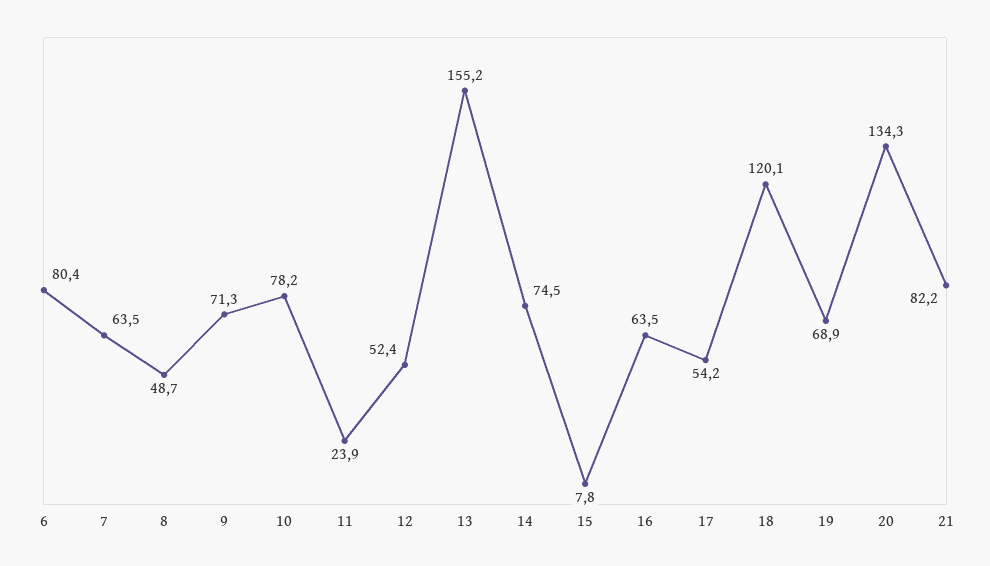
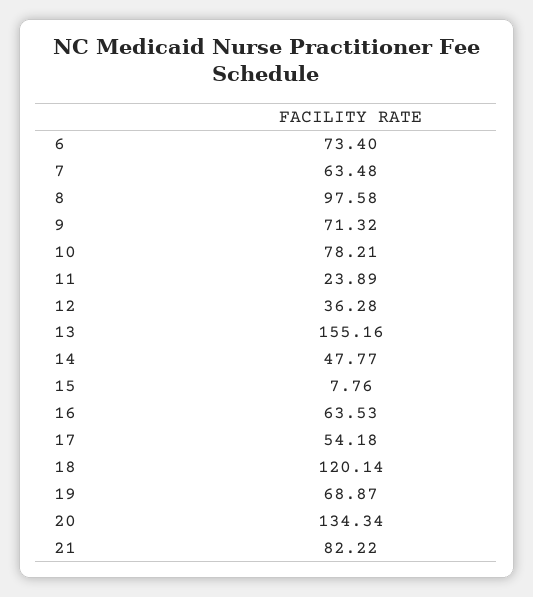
  {
-   "6": 80.4,
+   "6": 73.4,
    "7": 63.48,
-   "8": 48.7,
+   "8": 97.58,
    "9": 71.32,
    "10": 78.21,
    "11": 23.89,
-   "12": 52.4,
+   "12": 36.28,
    "13": 155.16,
-   "14": 74.5,
+   "14": 47.77,
    "15": 7.76,
    "16": 63.53,
    "17": 54.18,
    "18": 120.14,
    "19": 68.87,
    "20": 134.34,
    "21": 82.22
  }

